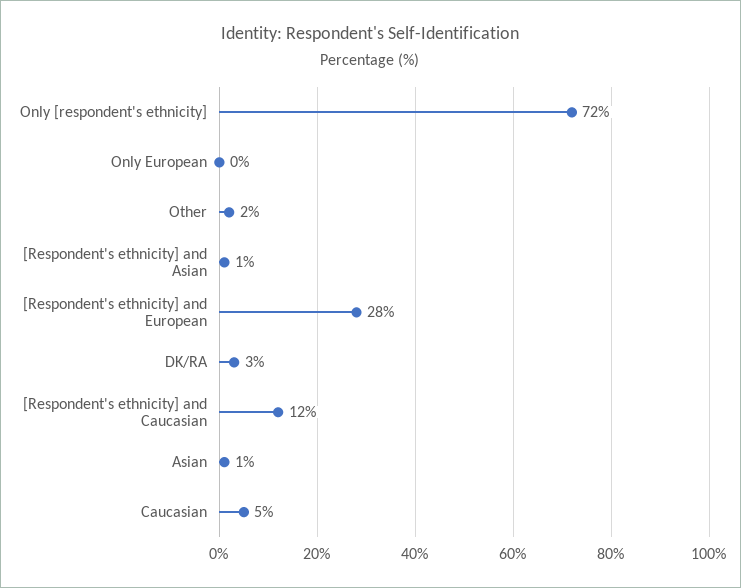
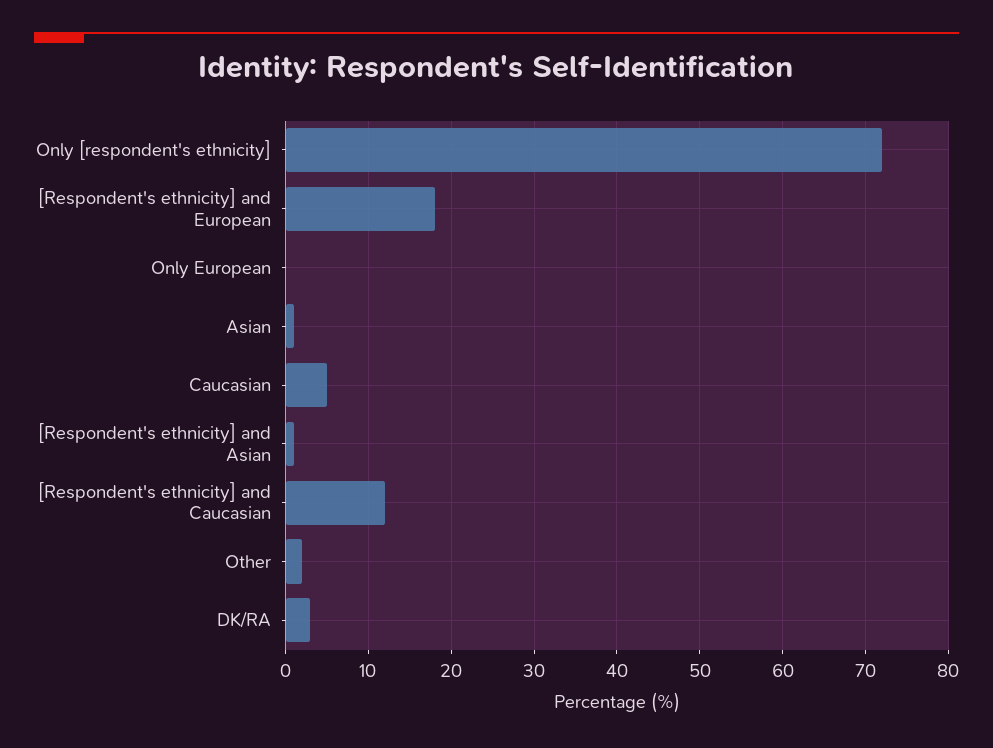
  {
    "Only [respondent's ethnicity]": 72,
    "Only European": 0,
    "Other": 2,
    "[Respondent's ethnicity] and Asian": 1,
-   "[Respondent's ethnicity] and European": 28,
+   "[Respondent's ethnicity] and European": 18,
    "DK/RA": 3,
    "[Respondent's ethnicity] and Caucasian": 12,
    "Asian": 1,
    "Caucasian": 5
  }

